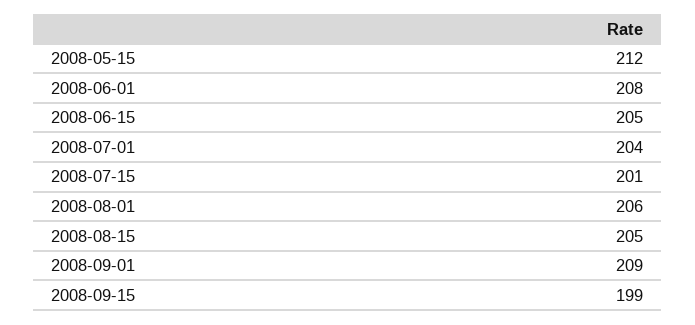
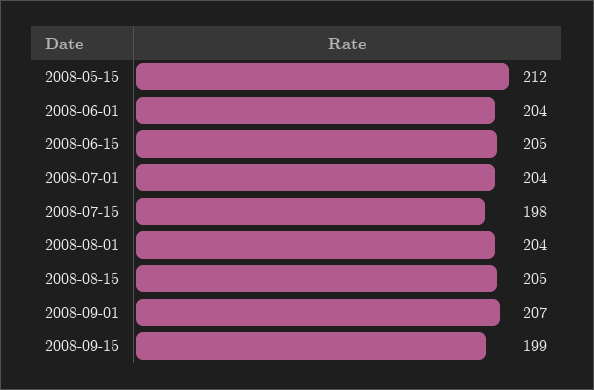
  {
    "2008-05-15": 212,
-   "2008-06-01": 208,
+   "2008-06-01": 204,
    "2008-06-15": 205,
    "2008-07-01": 204,
-   "2008-07-15": 201,
+   "2008-07-15": 198,
-   "2008-08-01": 206,
+   "2008-08-01": 204,
    "2008-08-15": 205,
-   "2008-09-01": 209,
+   "2008-09-01": 207,
    "2008-09-15": 199
  }

